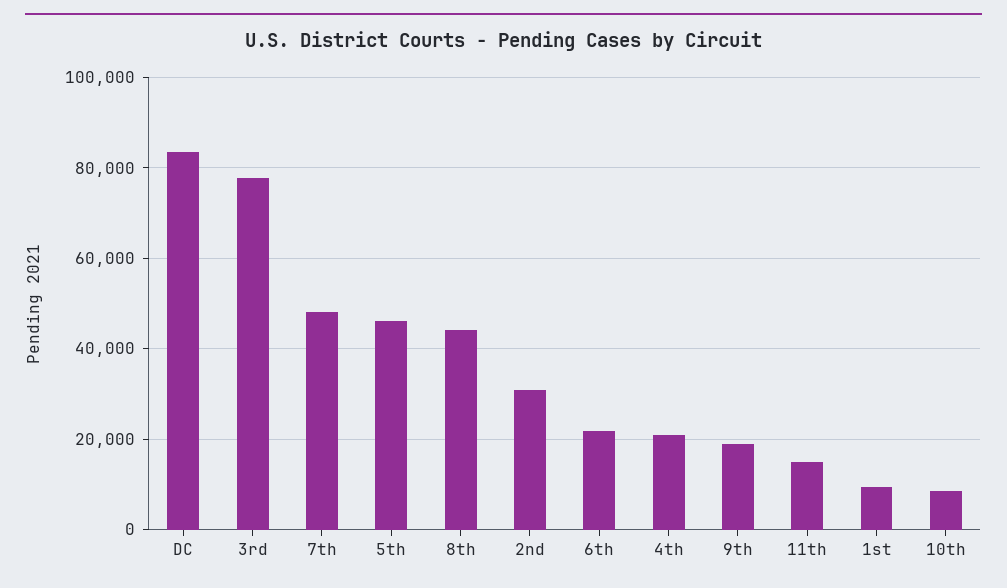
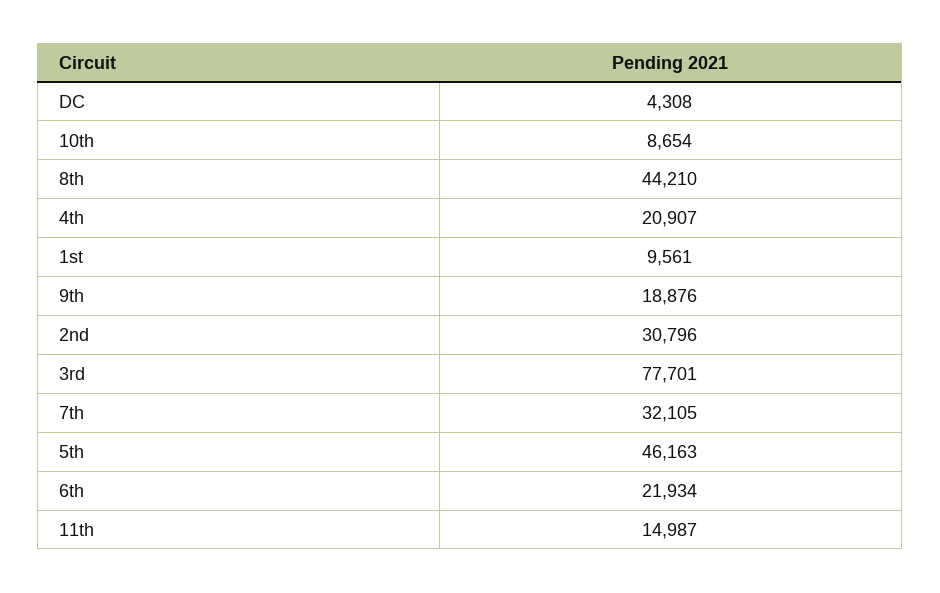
  {
-   "DC": 84000,
+   "DC": 4308,
    "3rd": 77701,
-   "7th": 48000,
+   "7th": 32105,
    "5th": 46163,
    "8th": 44210,
    "2nd": 30796,
    "6th": 21934,
    "4th": 20907,
    "9th": 18876,
    "11th": 14987,
    "1st": 9561,
    "10th": 8654
  }

